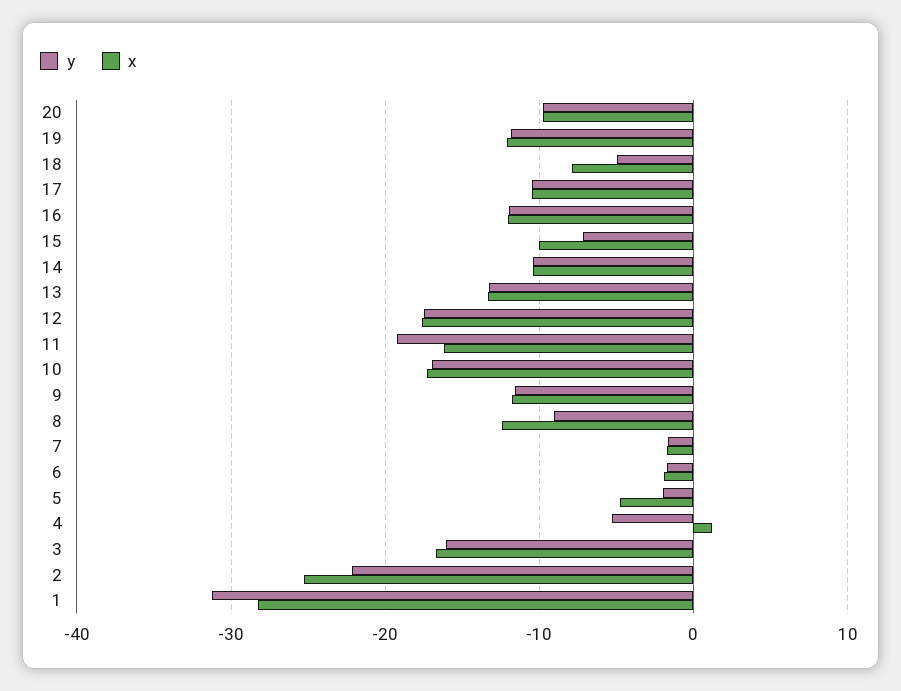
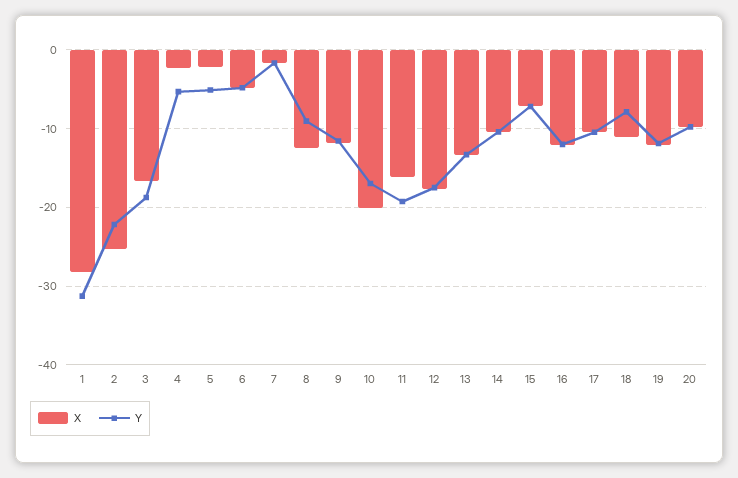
  {
    "y": {
      "20": -10,
      "19": -12,
-     "18": -5,
+     "18": -8,
      "17": -10,
      "16": -12,
      "15": -7,
      "14": -10,
      "13": -13,
      "12": -17,
      "11": -19,
      "10": -17,
      "9": -12,
      "8": -9,
      "7": -2,
-     "6": -2,
+     "6": -5,
-     "5": -2,
+     "5": -5,
      "4": -5,
-     "3": -16,
+     "3": -19,
      "2": -22,
      "1": -31
    },
    "x": {
      "20": -10,
      "19": -12,
-     "18": -8,
+     "18": -11,
      "17": -10,
      "16": -12,
-     "15": -10,
+     "15": -7,
      "14": -10,
      "13": -13,
      "12": -18,
      "11": -16,
-     "10": -17,
+     "10": -20,
      "9": -12,
      "8": -12,
      "7": -2,
-     "6": -2,
+     "6": -5,
-     "5": -5,
+     "5": -2,
-     "4": 1,
+     "4": -2,
      "3": -17,
      "2": -25,
      "1": -28
    }
  }

